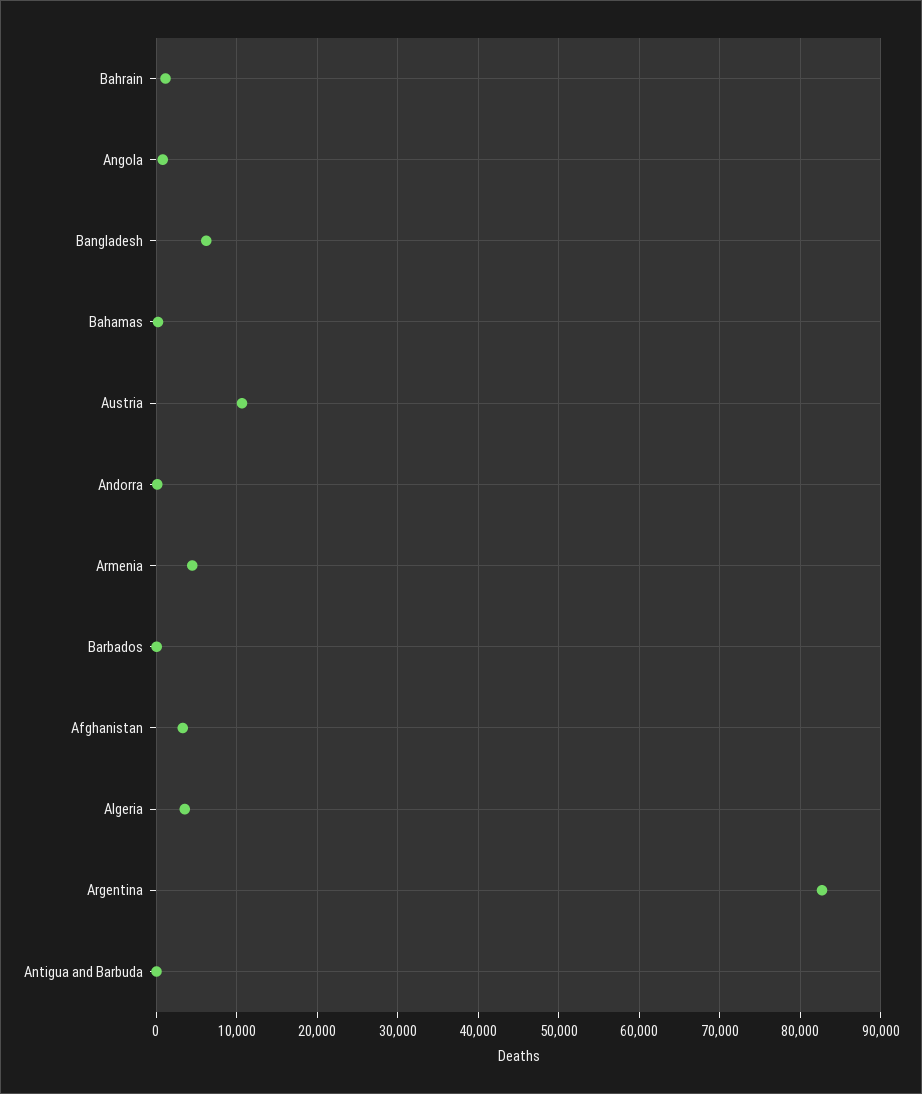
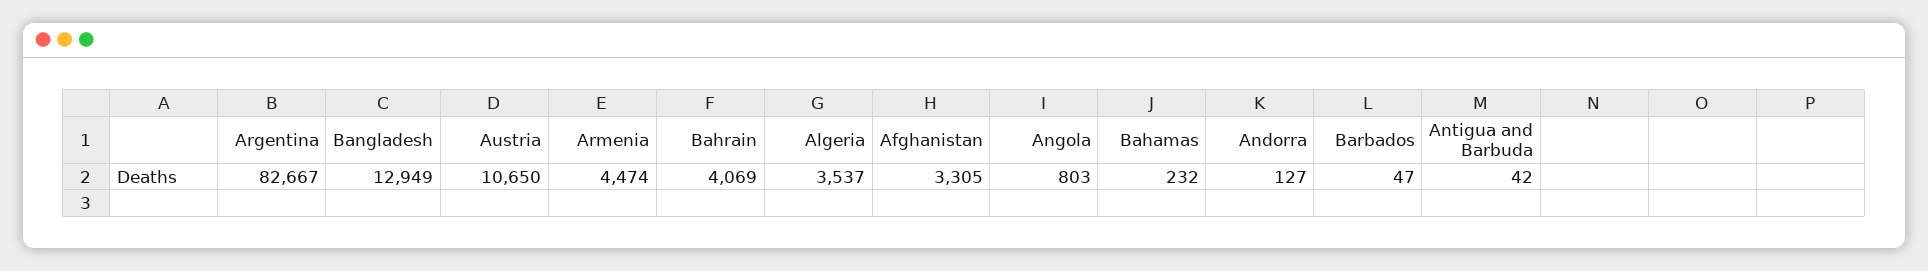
  {
-   "Bahrain": 1000,
+   "Bahrain": 4069,
    "Angola": 803,
-   "Bangladesh": 6000,
+   "Bangladesh": 12949,
    "Bahamas": 232,
    "Austria": 10650,
    "Andorra": 127,
    "Armenia": 4474,
    "Barbados": 47,
    "Afghanistan": 3305,
    "Algeria": 3537,
    "Argentina": 82667,
    "Antigua and Barbuda": 42
  }

